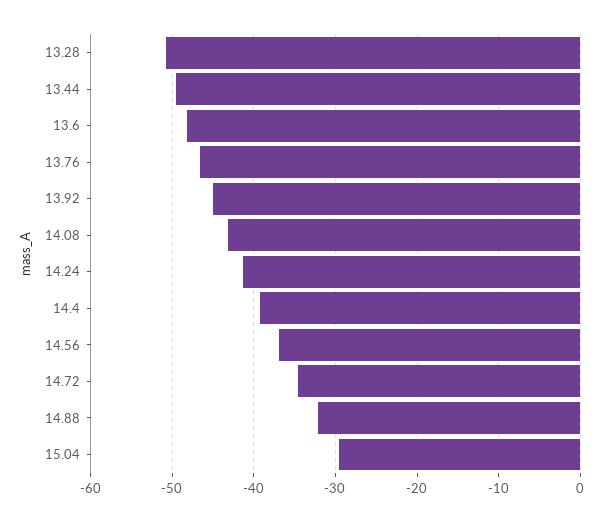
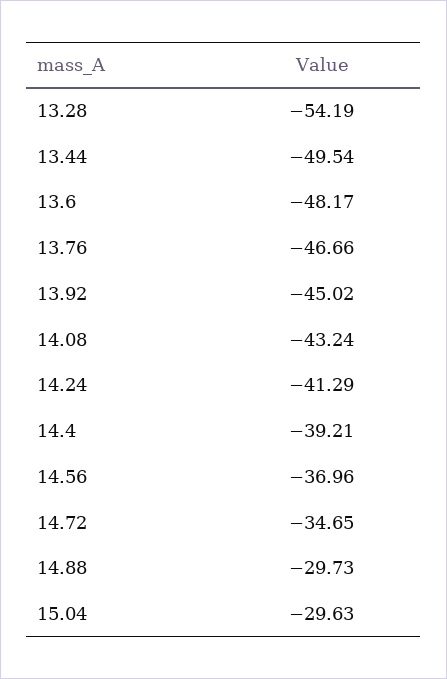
  {
-   "13.28": -51,
+   "13.28": -54.19,
    "13.44": -49.54,
    "13.6": -48.17,
    "13.76": -46.66,
    "13.92": -45.02,
    "14.08": -43.24,
    "14.24": -41.29,
    "14.4": -39.21,
    "14.56": -36.96,
    "14.72": -34.65,
-   "14.88": -32,
+   "14.88": -29.73,
    "15.04": -29.63
  }

